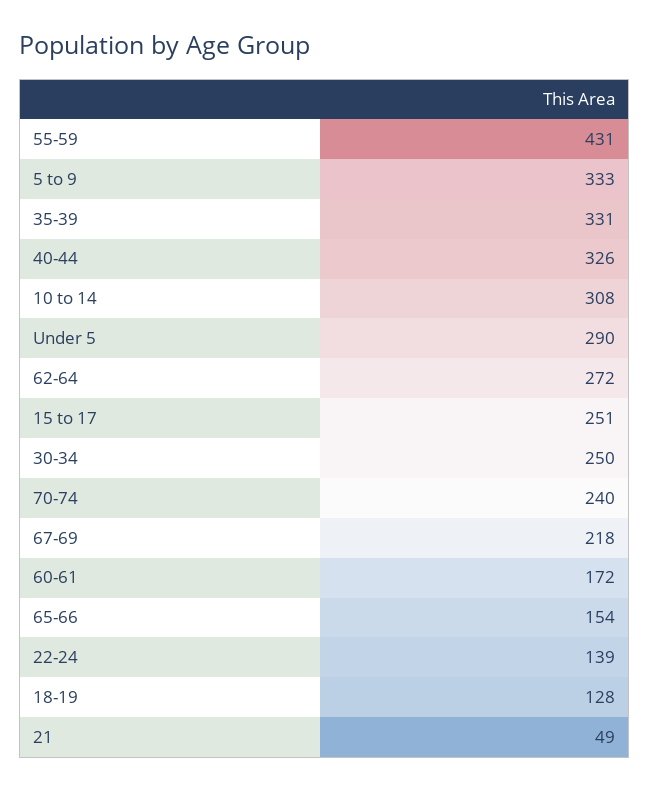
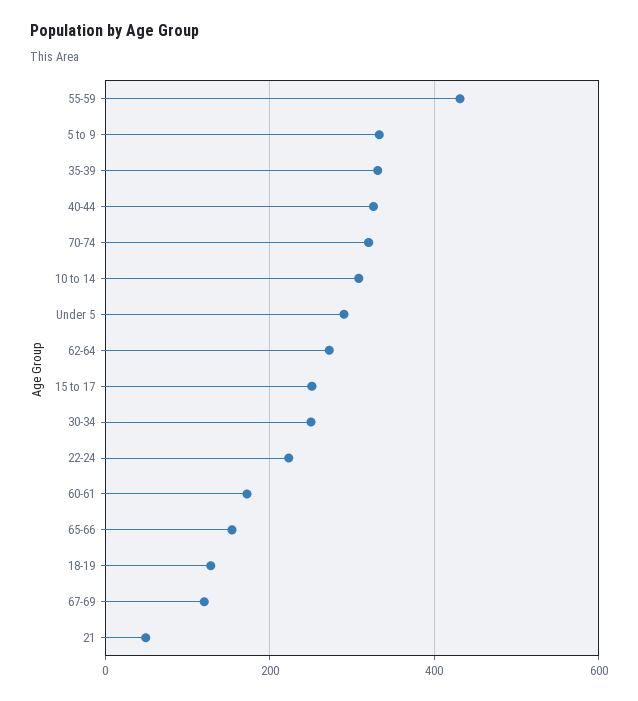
  {
    "55-59": 431,
    "5 to 9": 333,
    "35-39": 331,
    "40-44": 326,
    "10 to 14": 308,
    "Under 5": 290,
    "62-64": 272,
    "15 to 17": 251,
    "30-34": 250,
-   "70-74": 240,
+   "70-74": 320,
-   "67-69": 218,
+   "67-69": 120,
    "60-61": 172,
    "65-66": 154,
-   "22-24": 139,
+   "22-24": 220,
    "18-19": 128,
    "21": 49
  }

